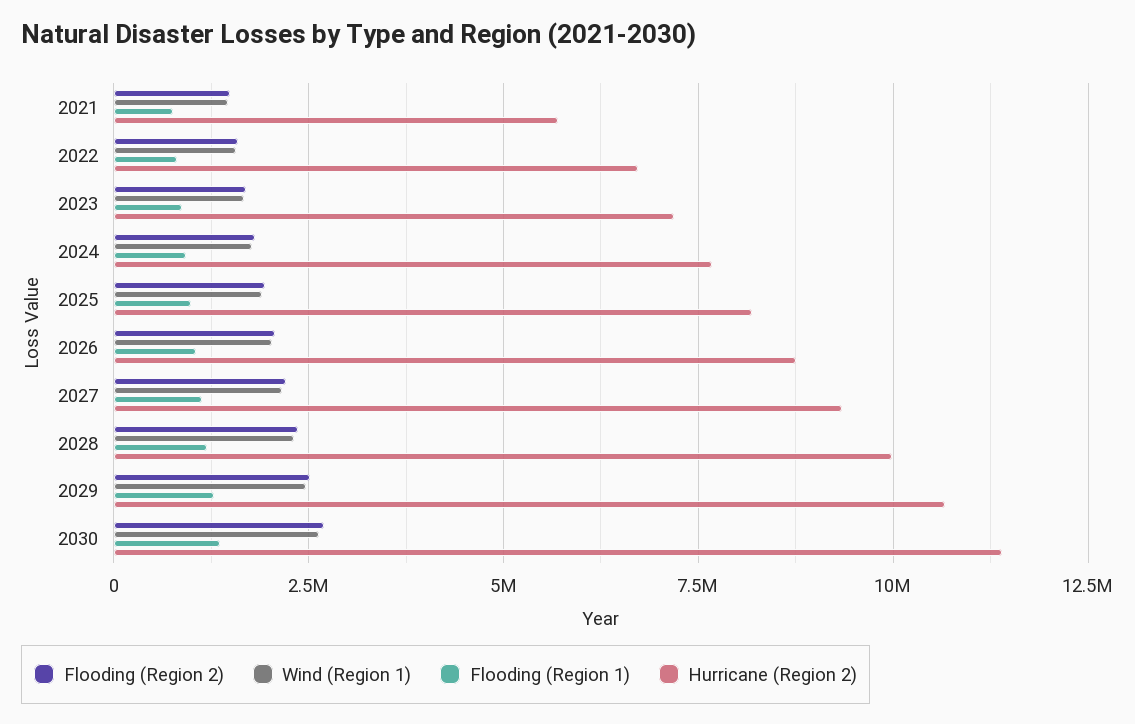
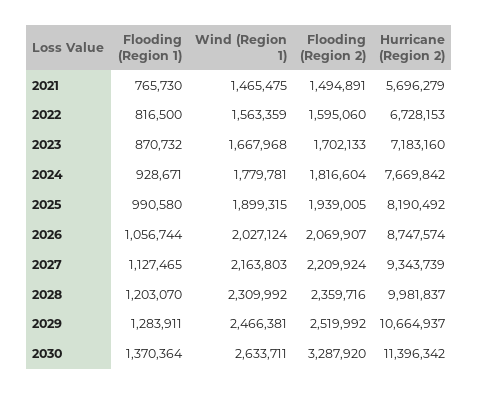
  {
    "Flooding (Region 2)": {
      "2021": 1494891,
      "2022": 1595060,
      "2023": 1702133,
      "2024": 1816604,
      "2025": 1939005,
      "2026": 2069907,
      "2027": 2209924,
      "2028": 2359716,
      "2029": 2519992,
-     "2030": 2750000
+     "2030": 3287920
    },
    "Wind (Region 1)": {
      "2021": 1465475,
      "2022": 1563359,
      "2023": 1667968,
      "2024": 1779781,
      "2025": 1899315,
      "2026": 2027124,
      "2027": 2163803,
      "2028": 2309992,
      "2029": 2466381,
      "2030": 2633711
    },
    "Flooding (Region 1)": {
      "2021": 765730,
      "2022": 816500,
      "2023": 870732,
      "2024": 928671,
      "2025": 990580,
      "2026": 1056744,
      "2027": 1127465,
      "2028": 1203070,
      "2029": 1283911,
      "2030": 1370364
    },
    "Hurricane (Region 2)": {
      "2021": 5696279,
      "2022": 6728153,
      "2023": 7183160,
      "2024": 7669842,
      "2025": 8190492,
      "2026": 8747574,
      "2027": 9343739,
      "2028": 9981837,
      "2029": 10664937,
      "2030": 11396342
    }
  }

